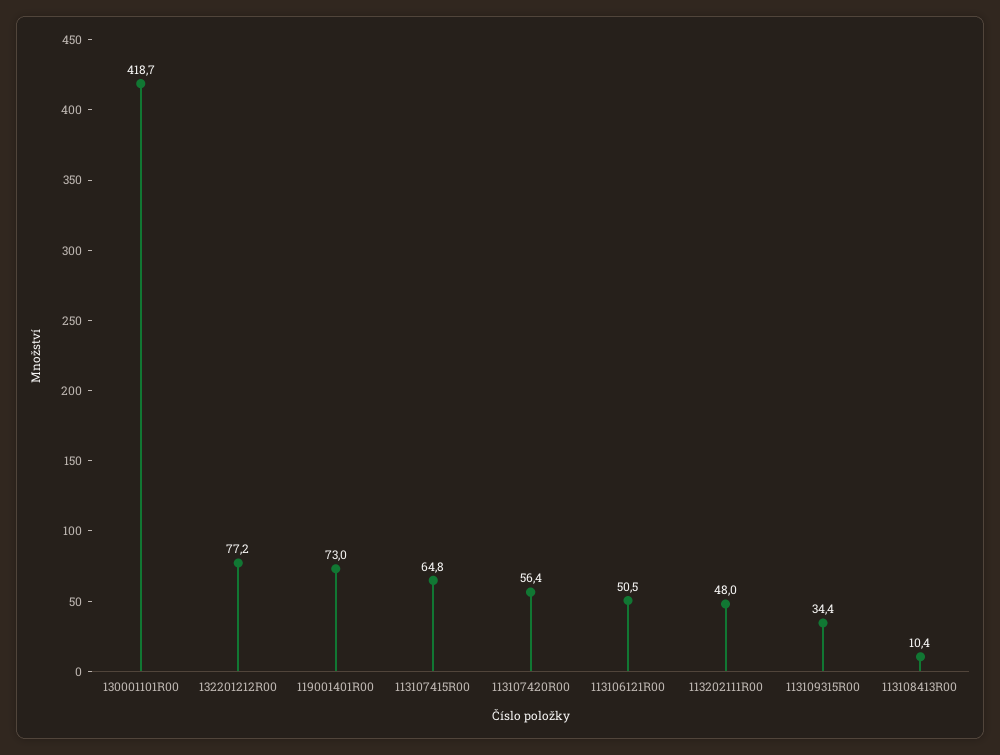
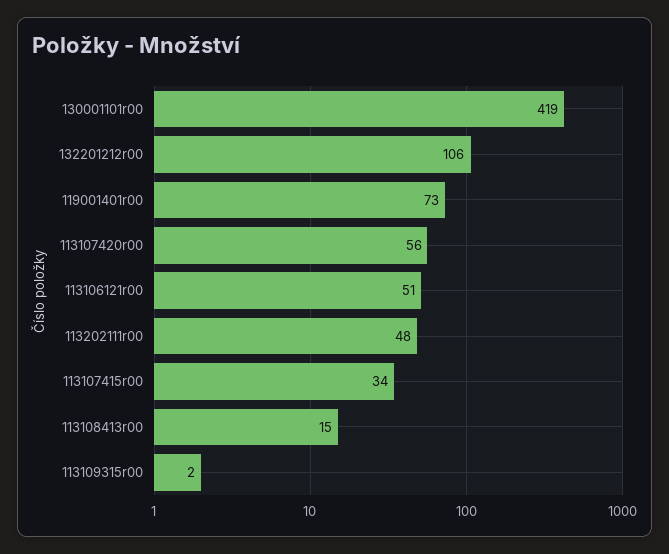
  {
    "130001101R00": 418.7,
-   "132201212R00": 77.2,
+   "132201212R00": 106,
    "119001401R00": 73,
-   "113107415R00": 64.8,
+   "113107415R00": 34,
    "113107420R00": 56.4,
    "113106121R00": 50.5,
    "113202111R00": 48,
-   "113109315R00": 34.4,
+   "113109315R00": 2,
-   "113108413R00": 10.4
+   "113108413R00": 15
  }

